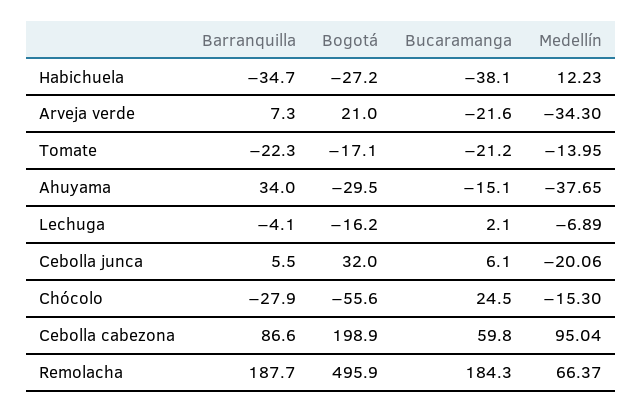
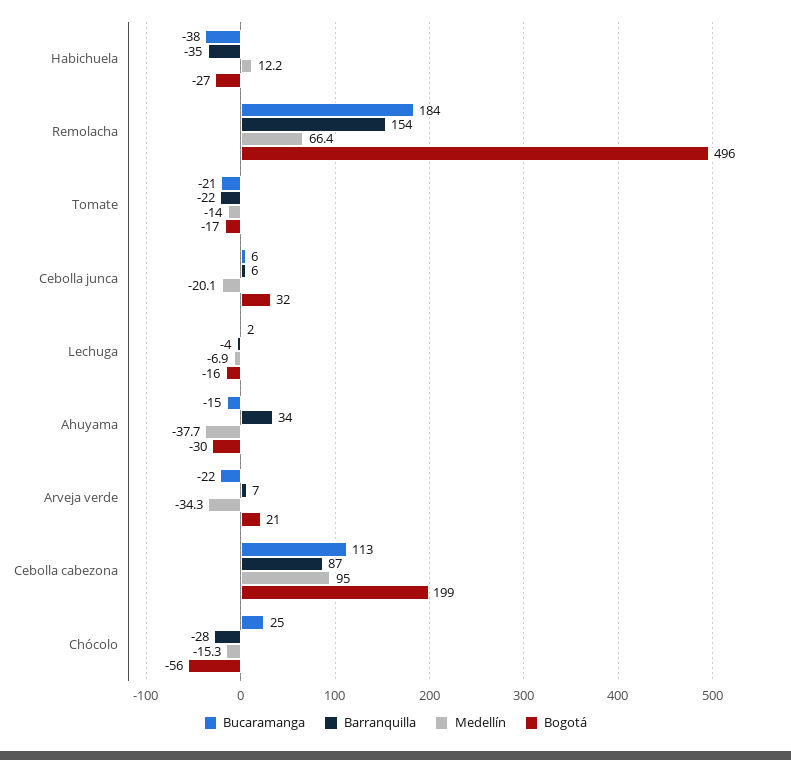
  {
    "Barranquilla": {
      "Habichuela": -34.7,
      "Arveja verde": 7.3,
      "Tomate": -22.3,
      "Ahuyama": 34,
      "Lechuga": -4.1,
      "Cebolla junca": 5.5,
      "Chócolo": -27.9,
      "Cebolla cabezona": 86.6,
-     "Remolacha": 187.7
+     "Remolacha": 154
    },
    "Bogotá": {
      "Habichuela": -27.2,
      "Arveja verde": 21,
      "Tomate": -17.1,
      "Ahuyama": -29.5,
      "Lechuga": -16.2,
      "Cebolla junca": 32,
      "Chócolo": -55.6,
      "Cebolla cabezona": 198.9,
      "Remolacha": 495.9
    },
    "Bucaramanga": {
      "Habichuela": -38.1,
      "Arveja verde": -21.6,
      "Tomate": -21.2,
      "Ahuyama": -15.1,
      "Lechuga": 2.1,
      "Cebolla junca": 6.1,
      "Chócolo": 24.5,
-     "Cebolla cabezona": 59.8,
+     "Cebolla cabezona": 113,
      "Remolacha": 184.3
    },
    "Medellín": {
      "Habichuela": 12.23,
      "Arveja verde": -34.3,
      "Tomate": -13.95,
      "Ahuyama": -37.65,
      "Lechuga": -6.89,
      "Cebolla junca": -20.06,
      "Chócolo": -15.3,
      "Cebolla cabezona": 95.04,
      "Remolacha": 66.37
    }
  }

